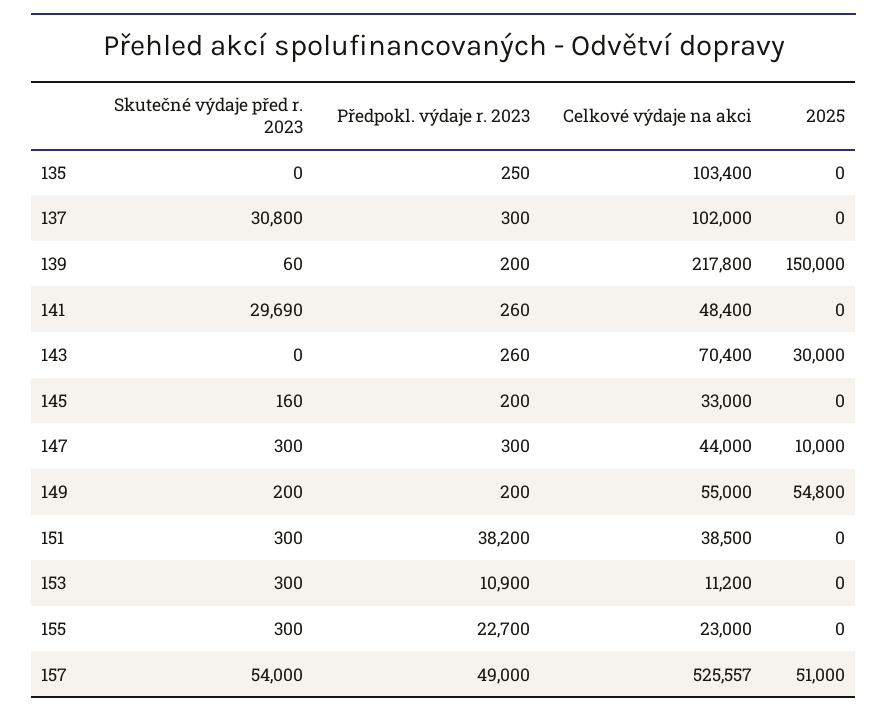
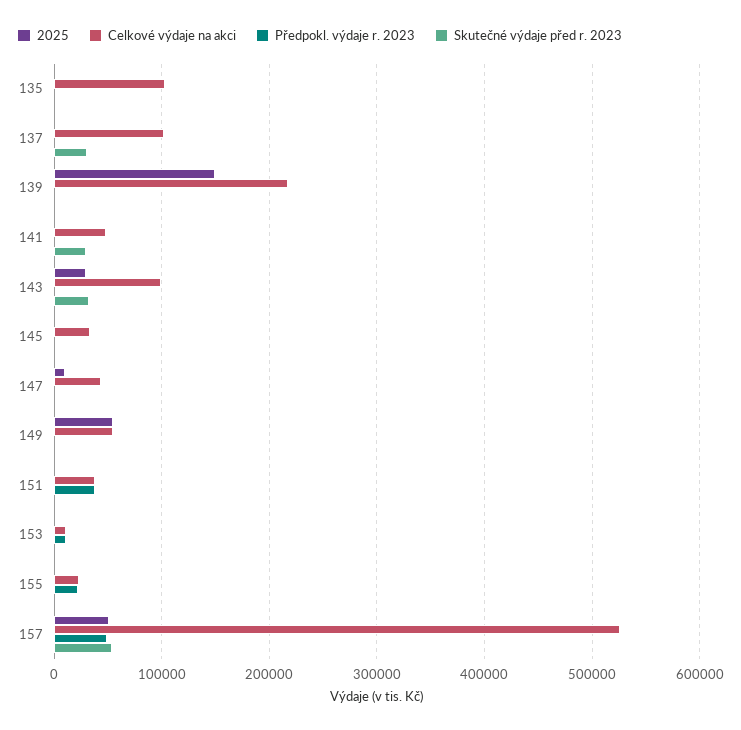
  {
    "Skutečné výdaje před r. 2023": {
      "135": 0,
      "137": 30800,
      "139": 60,
      "141": 29690,
-     "143": 0,
+     "143": 30000,
      "145": 160,
      "147": 300,
      "149": 200,
      "151": 300,
      "153": 300,
      "155": 300,
      "157": 54000
    },
    "Předpokl. výdaje r. 2023": {
      "135": 250,
      "137": 300,
      "139": 200,
      "141": 260,
      "143": 260,
      "145": 200,
      "147": 300,
      "149": 200,
      "151": 38200,
      "153": 10900,
      "155": 22700,
      "157": 49000
    },
    "Celkové výdaje na akci": {
      "135": 103400,
      "137": 102000,
      "139": 217800,
      "141": 48400,
-     "143": 70400,
+     "143": 100000,
      "145": 33000,
      "147": 44000,
      "149": 55000,
      "151": 38500,
      "153": 11200,
      "155": 23000,
      "157": 525557
    },
    "2025": {
      "135": 0,
      "137": 0,
      "139": 150000,
      "141": 0,
      "143": 30000,
      "145": 0,
      "147": 10000,
      "149": 54800,
      "151": 0,
      "153": 0,
      "155": 0,
      "157": 51000
    }
  }

